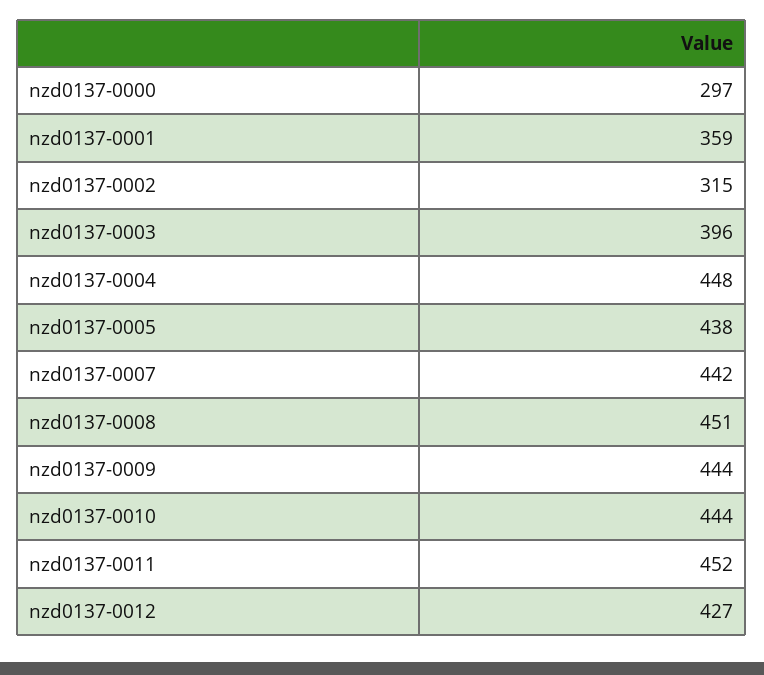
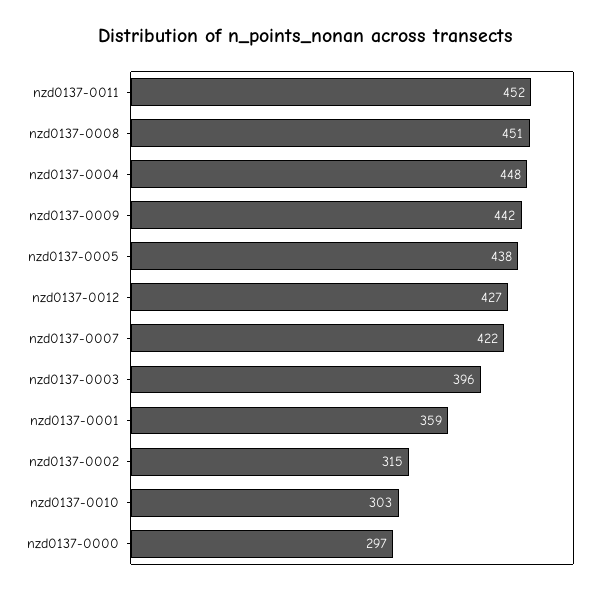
  {
    "nzd0137-0000": 297,
    "nzd0137-0001": 359,
    "nzd0137-0002": 315,
    "nzd0137-0003": 396,
    "nzd0137-0004": 448,
    "nzd0137-0005": 438,
-   "nzd0137-0007": 442,
+   "nzd0137-0007": 422,
    "nzd0137-0008": 451,
-   "nzd0137-0009": 444,
+   "nzd0137-0009": 442,
-   "nzd0137-0010": 444,
+   "nzd0137-0010": 303,
    "nzd0137-0011": 452,
    "nzd0137-0012": 427
  }

